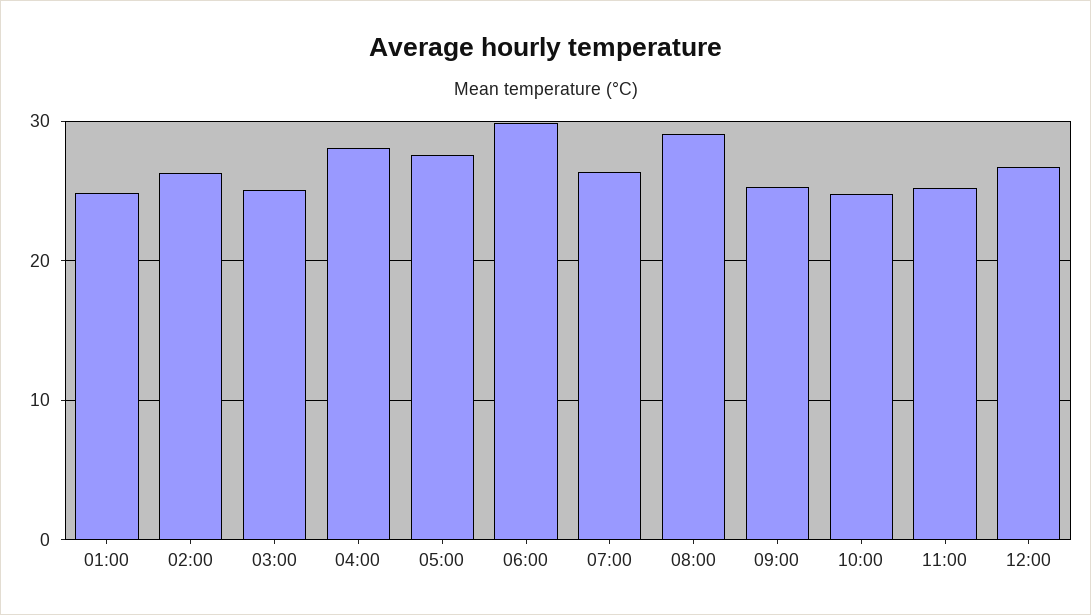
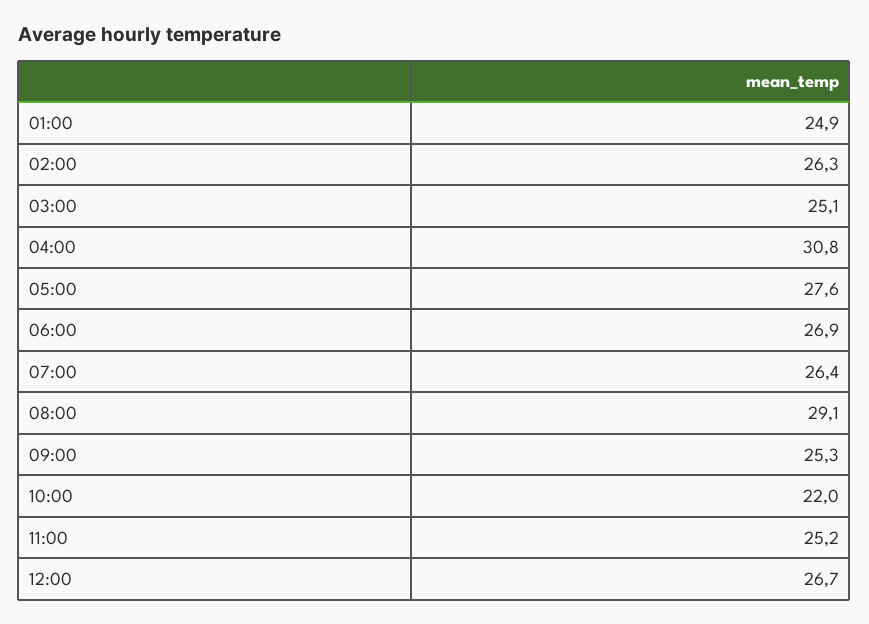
  {
    "01:00": 24.9,
    "02:00": 26.3,
    "03:00": 25.1,
-   "04:00": 28,
+   "04:00": 30.8,
    "05:00": 27.6,
-   "06:00": 30,
+   "06:00": 26.9,
    "07:00": 26.4,
    "08:00": 29.1,
    "09:00": 25.3,
-   "10:00": 25,
+   "10:00": 22,
    "11:00": 25.2,
    "12:00": 26.7
  }

